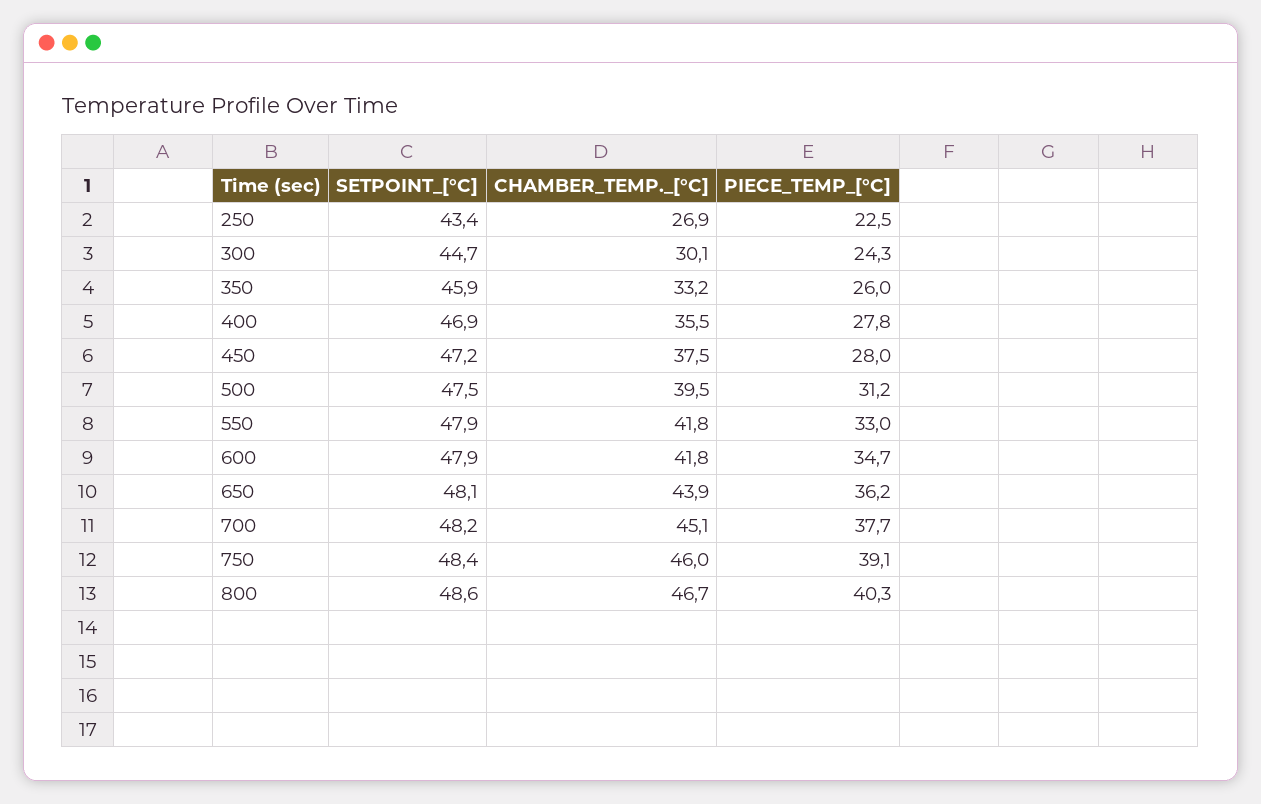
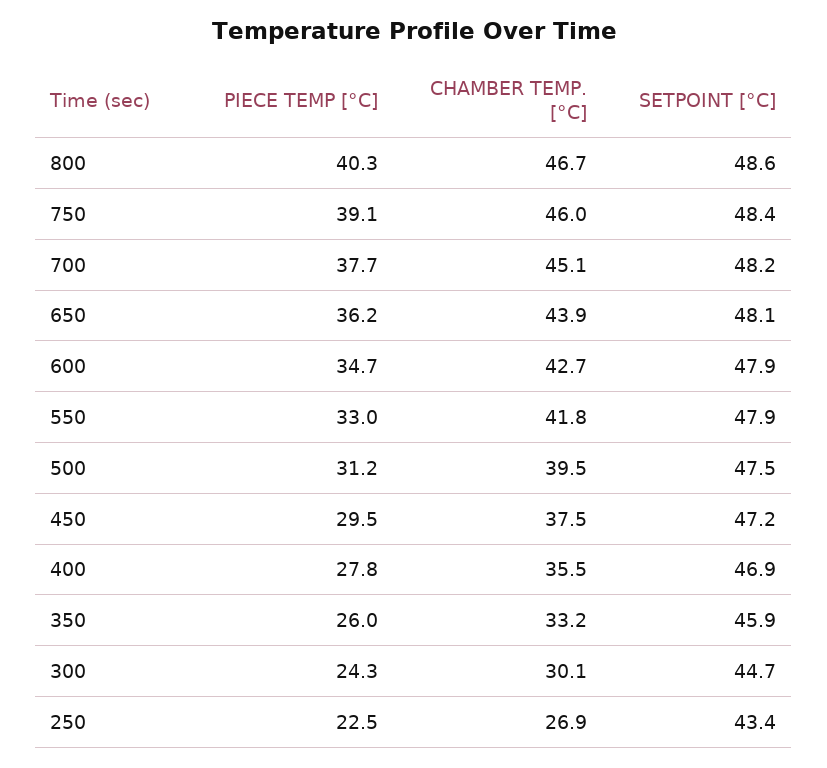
  {
    "SETPOINT_[°C]": {
      "250": 43.4,
      "300": 44.7,
      "350": 45.9,
      "400": 46.9,
      "450": 47.2,
      "500": 47.5,
      "550": 47.9,
      "600": 47.9,
      "650": 48.1,
      "700": 48.2,
      "750": 48.4,
      "800": 48.6
    },
    "CHAMBER_TEMP._[°C]": {
      "250": 26.9,
      "300": 30.1,
      "350": 33.2,
      "400": 35.5,
      "450": 37.5,
      "500": 39.5,
      "550": 41.8,
-     "600": 41.8,
+     "600": 42.7,
      "650": 43.9,
      "700": 45.1,
      "750": 46,
      "800": 46.7
    },
    "PIECE_TEMP_[°C]": {
      "250": 22.5,
      "300": 24.3,
      "350": 26,
      "400": 27.8,
-     "450": 28,
+     "450": 29.5,
      "500": 31.2,
      "550": 33,
      "600": 34.7,
      "650": 36.2,
      "700": 37.7,
      "750": 39.1,
      "800": 40.3
    }
  }

